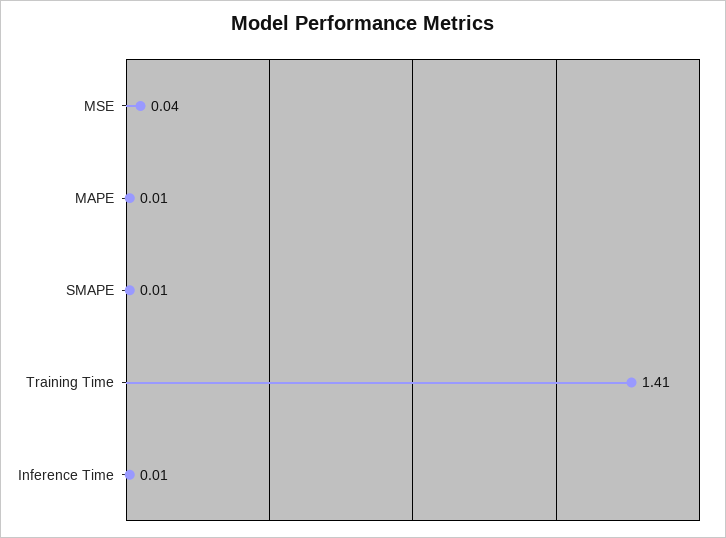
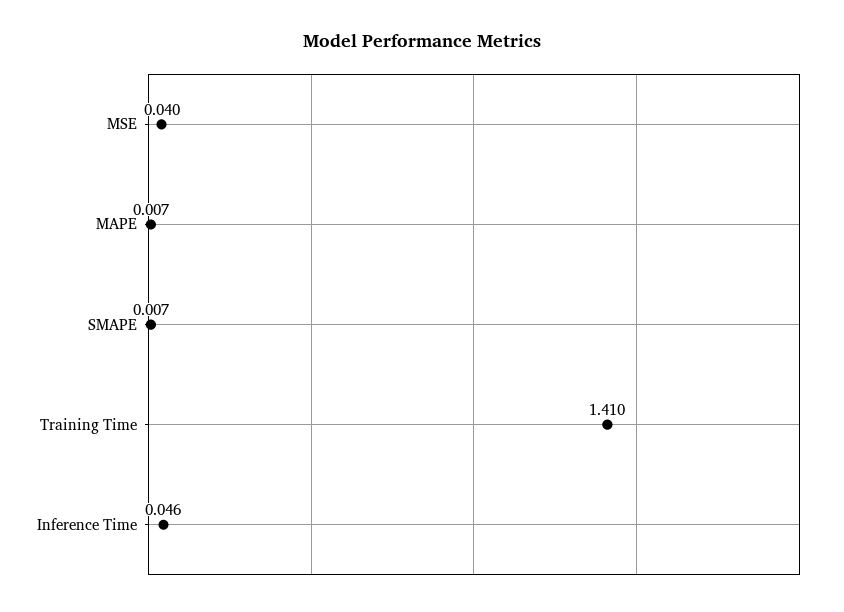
  {
    "MSE": 0.04,
    "MAPE": 0.007,
    "SMAPE": 0.007,
    "Training Time": 1.41,
-   "Inference Time": 0.01
+   "Inference Time": 0.046
  }

